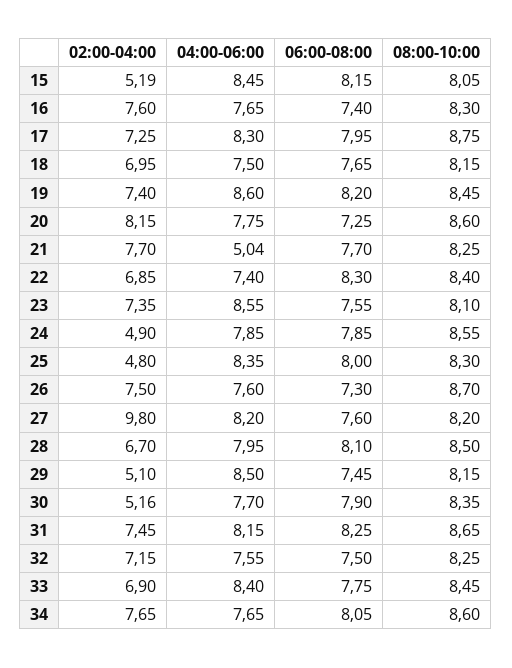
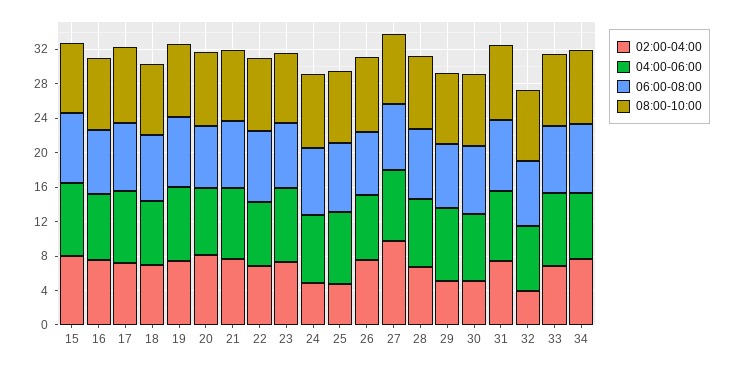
  {
    "02:00-04:00": {
-     "15": 5.19,
+     "15": 8,
      "16": 7.6,
      "17": 7.25,
      "18": 6.95,
      "19": 7.4,
      "20": 8.15,
      "21": 7.7,
      "22": 6.85,
      "23": 7.35,
      "24": 4.9,
      "25": 4.8,
      "26": 7.5,
      "27": 9.8,
      "28": 6.7,
      "29": 5.1,
      "30": 5.16,
      "31": 7.45,
-     "32": 7.15,
+     "32": 4,
      "33": 6.9,
      "34": 7.65
    },
    "04:00-06:00": {
      "15": 8.45,
      "16": 7.65,
      "17": 8.3,
      "18": 7.5,
      "19": 8.6,
      "20": 7.75,
-     "21": 5.04,
+     "21": 8,
      "22": 7.4,
      "23": 8.55,
      "24": 7.85,
      "25": 8.35,
      "26": 7.6,
      "27": 8.2,
      "28": 7.95,
      "29": 8.5,
      "30": 7.7,
      "31": 8.15,
      "32": 7.55,
      "33": 8.4,
      "34": 7.65
    },
    "06:00-08:00": {
      "15": 8.15,
      "16": 7.4,
      "17": 7.95,
      "18": 7.65,
      "19": 8.2,
      "20": 7.25,
      "21": 7.7,
      "22": 8.3,
      "23": 7.55,
      "24": 7.85,
      "25": 8,
      "26": 7.3,
      "27": 7.6,
      "28": 8.1,
      "29": 7.45,
      "30": 7.9,
      "31": 8.25,
      "32": 7.5,
      "33": 7.75,
      "34": 8.05
    },
    "08:00-10:00": {
      "15": 8.05,
      "16": 8.3,
      "17": 8.75,
      "18": 8.15,
      "19": 8.45,
      "20": 8.6,
      "21": 8.25,
      "22": 8.4,
      "23": 8.1,
      "24": 8.55,
      "25": 8.3,
      "26": 8.7,
      "27": 8.2,
      "28": 8.5,
      "29": 8.15,
      "30": 8.35,
      "31": 8.65,
      "32": 8.25,
      "33": 8.45,
      "34": 8.6
    }
  }

